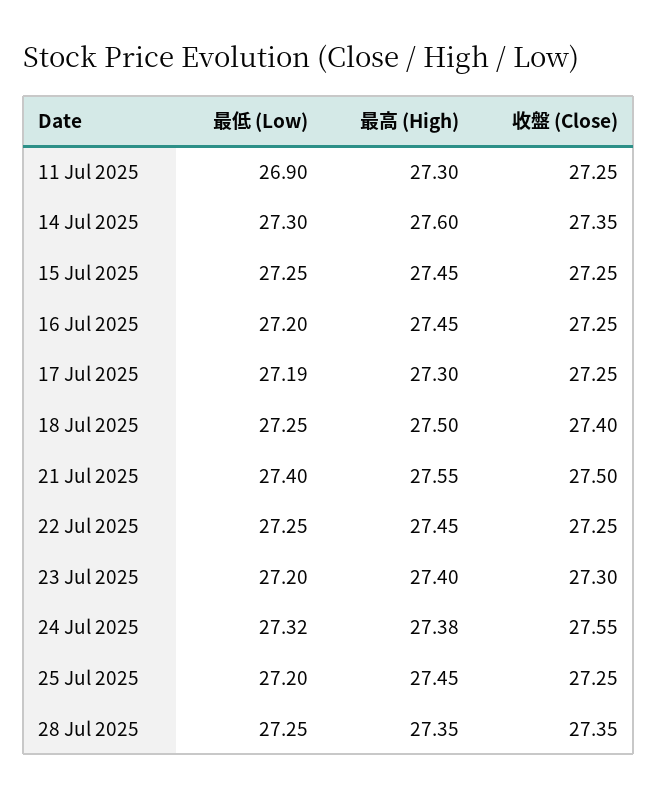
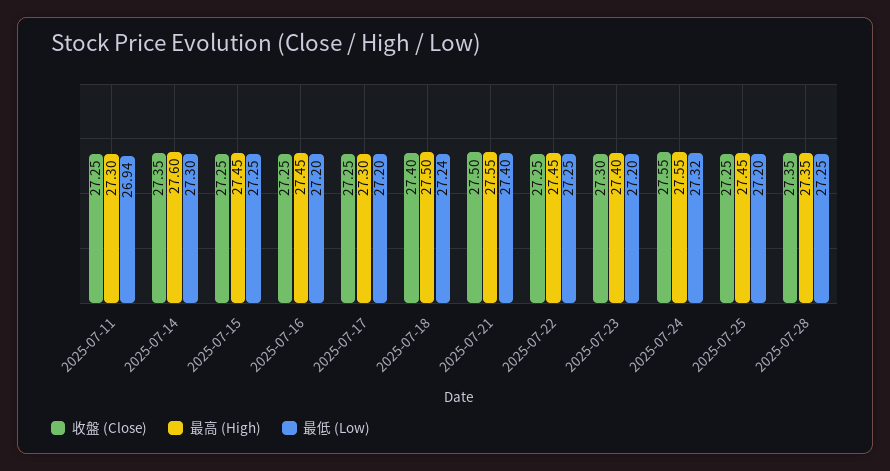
  {
    "最低 (Low)": {
-     "11 Jul 2025": 26.9,
+     "11 Jul 2025": 26.94,
      "14 Jul 2025": 27.3,
      "15 Jul 2025": 27.25,
      "16 Jul 2025": 27.2,
-     "17 Jul 2025": 27.19,
+     "17 Jul 2025": 27.2,
-     "18 Jul 2025": 27.25,
+     "18 Jul 2025": 27.24,
      "21 Jul 2025": 27.4,
      "22 Jul 2025": 27.25,
      "23 Jul 2025": 27.2,
      "24 Jul 2025": 27.32,
      "25 Jul 2025": 27.2,
      "28 Jul 2025": 27.25
    },
    "最高 (High)": {
      "11 Jul 2025": 27.3,
      "14 Jul 2025": 27.6,
      "15 Jul 2025": 27.45,
      "16 Jul 2025": 27.45,
      "17 Jul 2025": 27.3,
      "18 Jul 2025": 27.5,
      "21 Jul 2025": 27.55,
      "22 Jul 2025": 27.45,
      "23 Jul 2025": 27.4,
-     "24 Jul 2025": 27.38,
+     "24 Jul 2025": 27.55,
      "25 Jul 2025": 27.45,
      "28 Jul 2025": 27.35
    },
    "收盤 (Close)": {
      "11 Jul 2025": 27.25,
      "14 Jul 2025": 27.35,
      "15 Jul 2025": 27.25,
      "16 Jul 2025": 27.25,
      "17 Jul 2025": 27.25,
      "18 Jul 2025": 27.4,
      "21 Jul 2025": 27.5,
      "22 Jul 2025": 27.25,
      "23 Jul 2025": 27.3,
      "24 Jul 2025": 27.55,
      "25 Jul 2025": 27.25,
      "28 Jul 2025": 27.35
    }
  }

